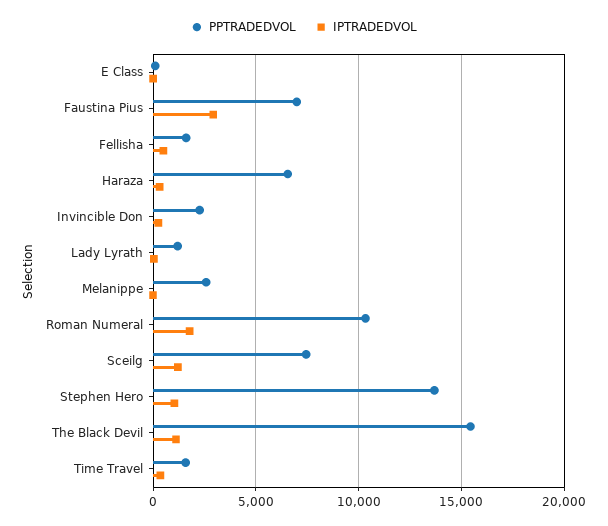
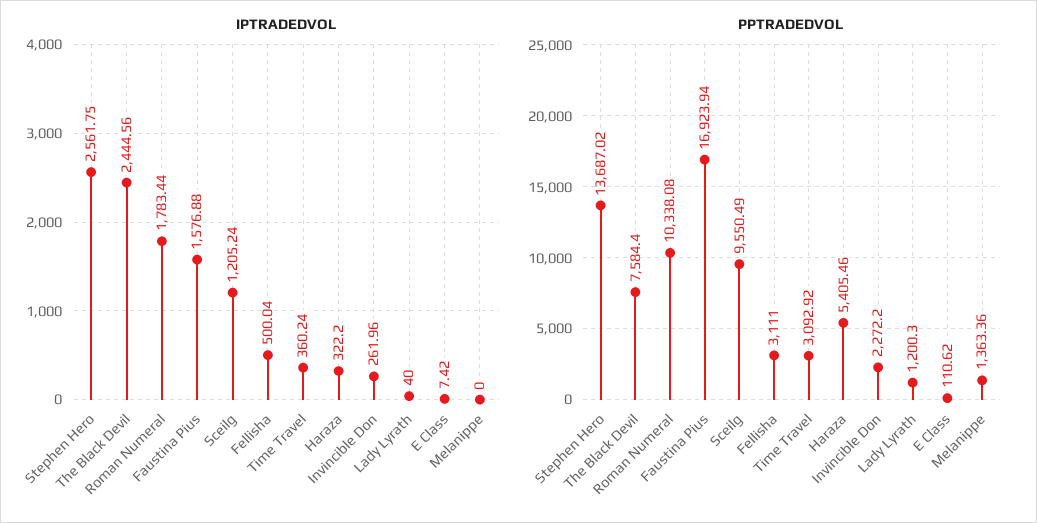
  {
    "PPTRADEDVOL": {
      "E Class": 110.62,
-     "Faustina Pius": 7000,
+     "Faustina Pius": 16923.94,
-     "Fellisha": 1500,
+     "Fellisha": 3111,
-     "Haraza": 6500,
+     "Haraza": 5405.46,
      "Invincible Don": 2272.2,
      "Lady Lyrath": 1200.3,
-     "Melanippe": 2500,
+     "Melanippe": 1363.36,
      "Roman Numeral": 10338.08,
-     "Sceilg": 7500,
+     "Sceilg": 9550.49,
      "Stephen Hero": 13687.02,
-     "The Black Devil": 15500,
+     "The Black Devil": 7584.4,
-     "Time Travel": 1500
+     "Time Travel": 3092.92
    },
    "IPTRADEDVOL": {
      "E Class": 7.42,
-     "Faustina Pius": 3000,
+     "Faustina Pius": 1576.88,
      "Fellisha": 500.04,
      "Haraza": 322.2,
      "Invincible Don": 261.96,
      "Lady Lyrath": 40,
      "Melanippe": 0,
      "Roman Numeral": 1783.44,
      "Sceilg": 1205.24,
-     "Stephen Hero": 1000,
+     "Stephen Hero": 2561.75,
-     "The Black Devil": 1000,
+     "The Black Devil": 2444.56,
      "Time Travel": 360.24
    }
  }

